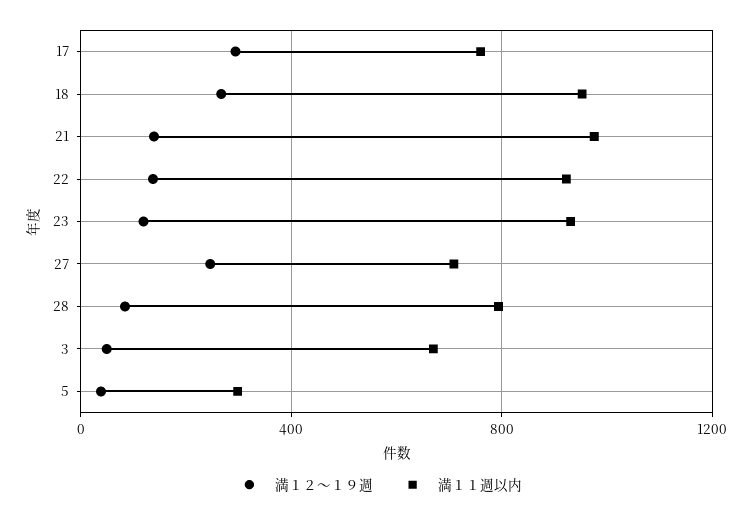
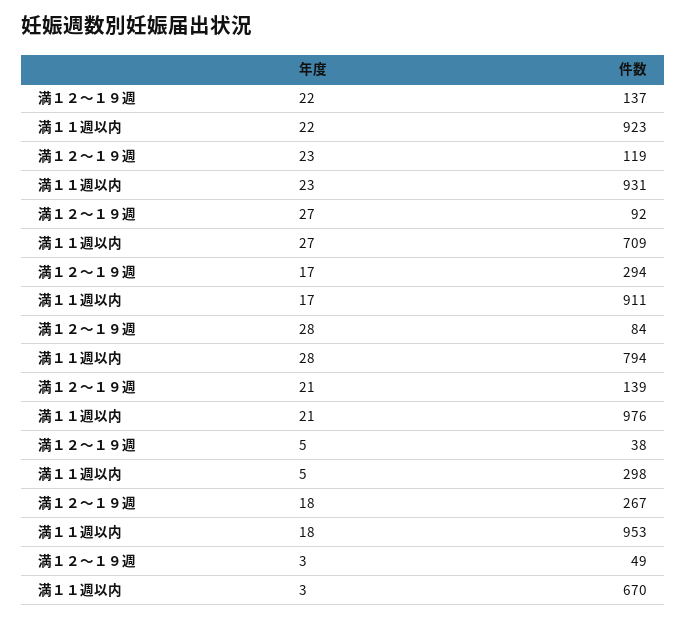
  {
    "満１２～１９週": {
      "17": 294,
      "18": 267,
      "21": 139,
      "22": 137,
      "23": 119,
-     "27": 250,
+     "27": 92,
      "28": 84,
      "3": 49,
      "5": 38
    },
    "満１１週以内": {
-     "17": 750,
+     "17": 911,
      "18": 953,
      "21": 976,
      "22": 923,
      "23": 931,
      "27": 709,
      "28": 794,
      "3": 670,
      "5": 298
    }
  }

